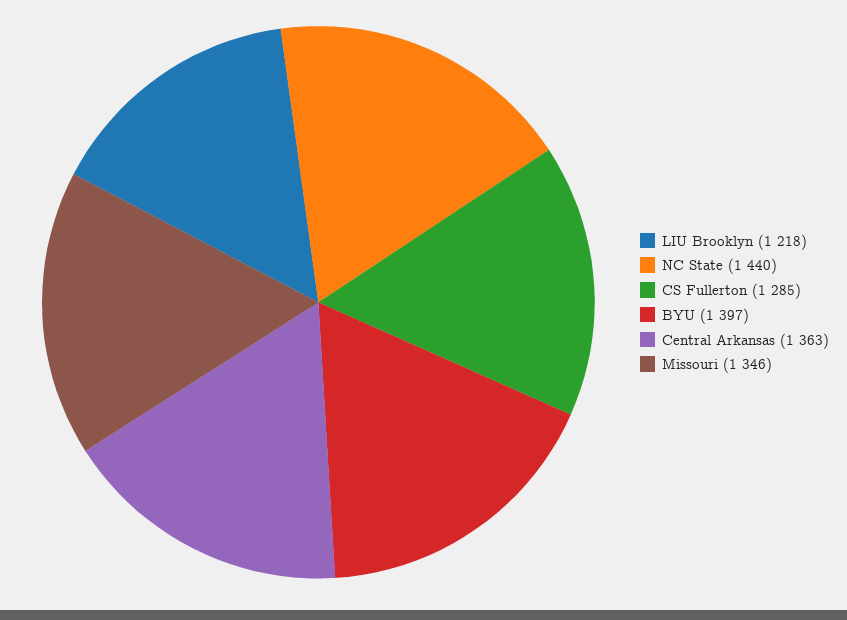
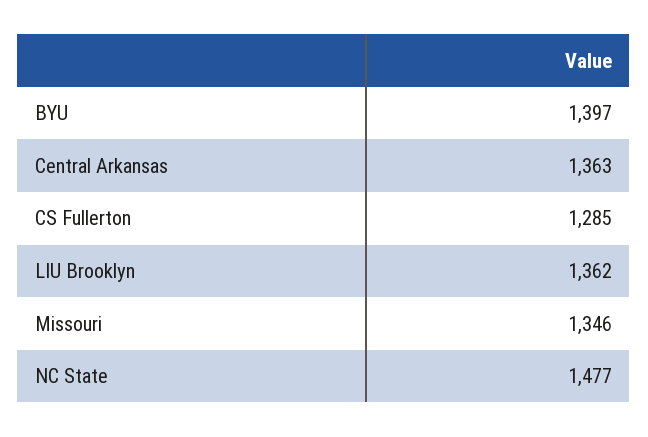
  {
-   "LIU Brooklyn": 1218,
+   "LIU Brooklyn": 1362,
-   "NC State": 1440,
+   "NC State": 1477,
    "CS Fullerton": 1285,
    "BYU": 1397,
    "Central Arkansas": 1363,
    "Missouri": 1346
  }

